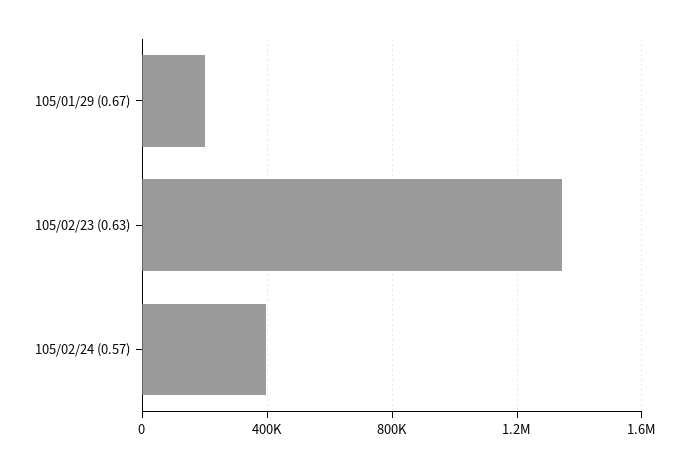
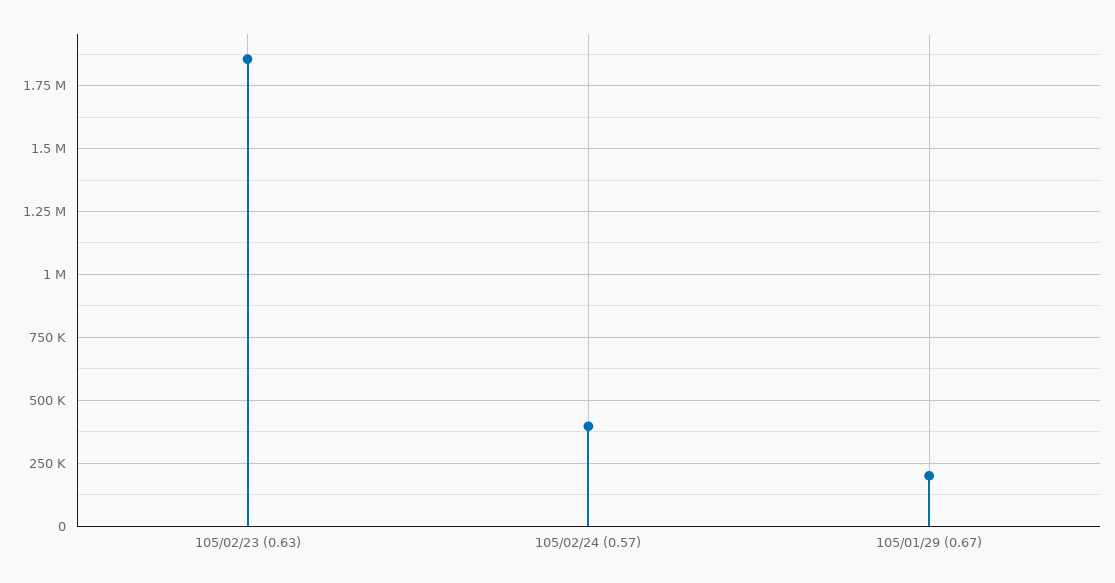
  {
    "105/01/29 (0.67)": 200000,
-   "105/02/23 (0.63)": 1350000,
+   "105/02/23 (0.63)": 1850000,
    "105/02/24 (0.57)": 400000
  }

